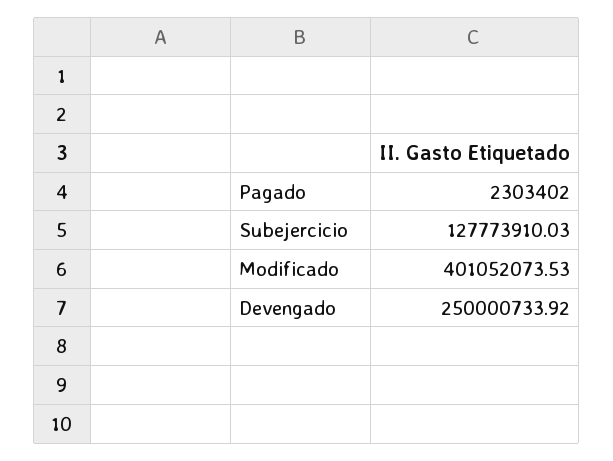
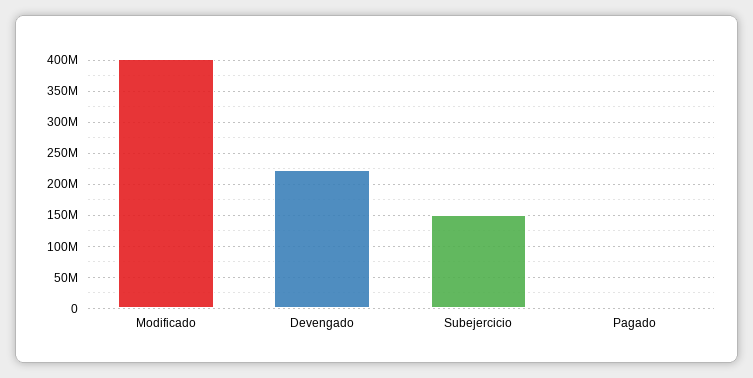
  {
    "Pagado": 2303402,
-   "Subejercicio": 127773910.03,
+   "Subejercicio": 150000000,
    "Modificado": 401052073.53,
-   "Devengado": 250000733.92
+   "Devengado": 220000000
  }

